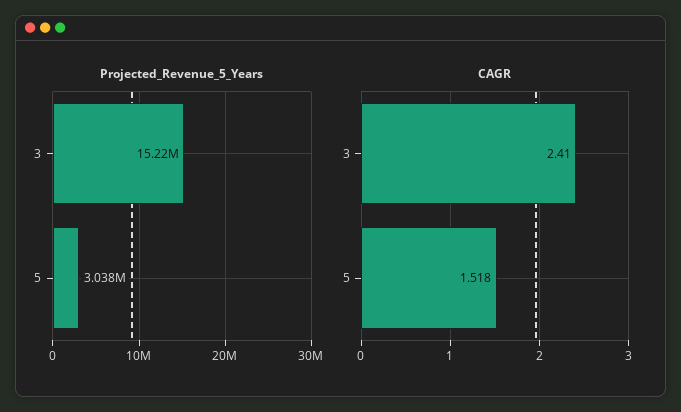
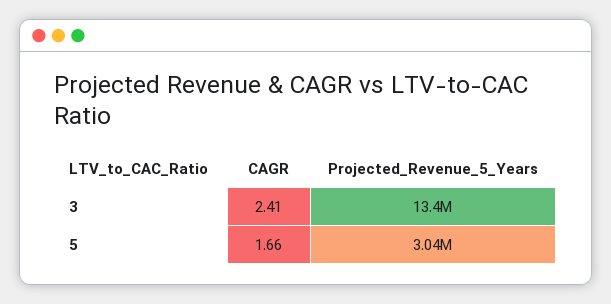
  {
    "Projected_Revenue_5_Years": {
-     "3": 15220000,
+     "3": 13400000,
      "5": 3038000
    },
    "CAGR": {
      "3": 2.41,
-     "5": 1.518
+     "5": 1.66
    }
  }

